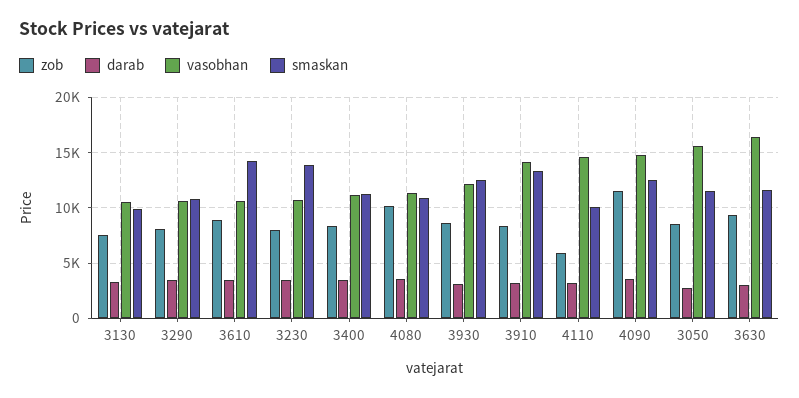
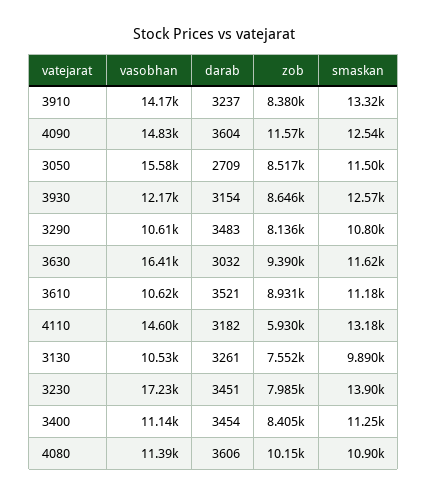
  {
    "zob": {
      "3130": 7552,
      "3290": 8136,
      "3610": 8931,
      "3230": 7985,
      "3400": 8405,
      "4080": 10150,
      "3930": 8646,
      "3910": 8380,
      "4110": 5930,
      "4090": 11570,
      "3050": 8517,
      "3630": 9390
    },
    "darab": {
      "3130": 3261,
      "3290": 3483,
      "3610": 3521,
      "3230": 3451,
      "3400": 3454,
      "4080": 3606,
      "3930": 3154,
      "3910": 3237,
      "4110": 3182,
      "4090": 3604,
      "3050": 2709,
      "3630": 3032
    },
    "vasobhan": {
      "3130": 10530,
      "3290": 10610,
      "3610": 10620,
-     "3230": 11000,
+     "3230": 17230,
      "3400": 11140,
      "4080": 11390,
      "3930": 12170,
      "3910": 14170,
      "4110": 14600,
      "4090": 14830,
      "3050": 15580,
      "3630": 16410
    },
    "smaskan": {
      "3130": 9890,
      "3290": 10800,
-     "3610": 14000,
+     "3610": 11180,
      "3230": 13900,
      "3400": 11250,
      "4080": 10900,
      "3930": 12570,
      "3910": 13320,
-     "4110": 10000,
+     "4110": 13180,
      "4090": 12540,
      "3050": 11500,
      "3630": 11620
    }
  }

